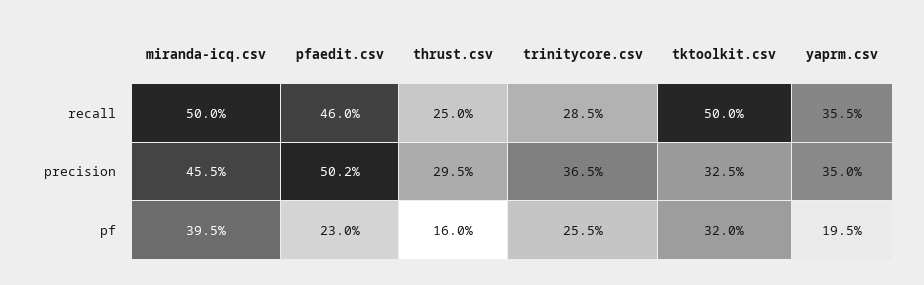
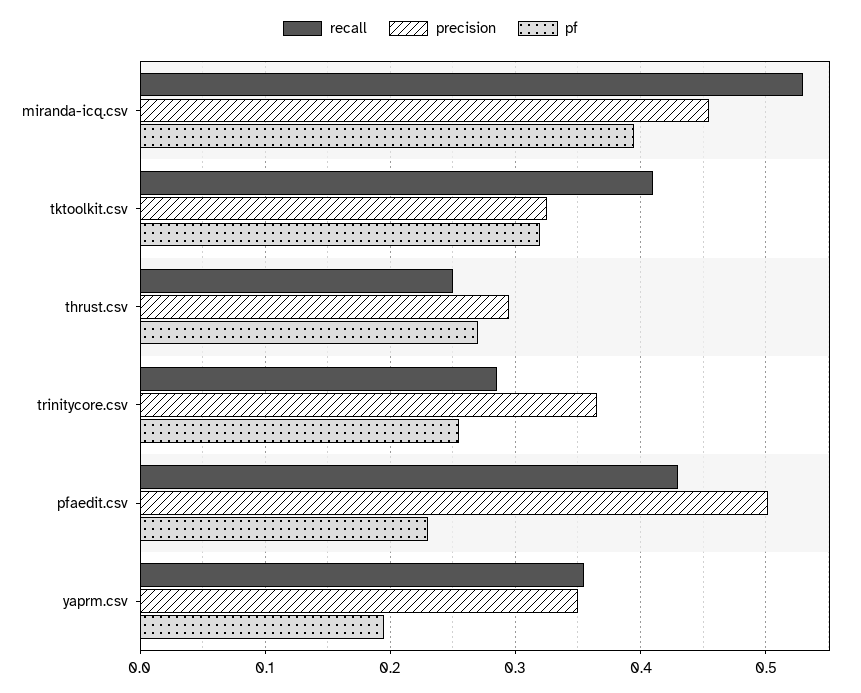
  {
    "recall": {
-     "miranda-icq.csv": 0.5,
+     "miranda-icq.csv": 0.53,
-     "pfaedit.csv": 0.46,
+     "pfaedit.csv": 0.43,
      "thrust.csv": 0.25,
      "trinitycore.csv": 0.285,
-     "tktoolkit.csv": 0.5,
+     "tktoolkit.csv": 0.41,
      "yaprm.csv": 0.355
    },
    "precision": {
      "miranda-icq.csv": 0.455,
      "pfaedit.csv": 0.502,
      "thrust.csv": 0.295,
      "trinitycore.csv": 0.365,
      "tktoolkit.csv": 0.325,
      "yaprm.csv": 0.35
    },
    "pf": {
      "miranda-icq.csv": 0.395,
      "pfaedit.csv": 0.23,
-     "thrust.csv": 0.16,
+     "thrust.csv": 0.27,
      "trinitycore.csv": 0.255,
      "tktoolkit.csv": 0.32,
      "yaprm.csv": 0.195
    }
  }

